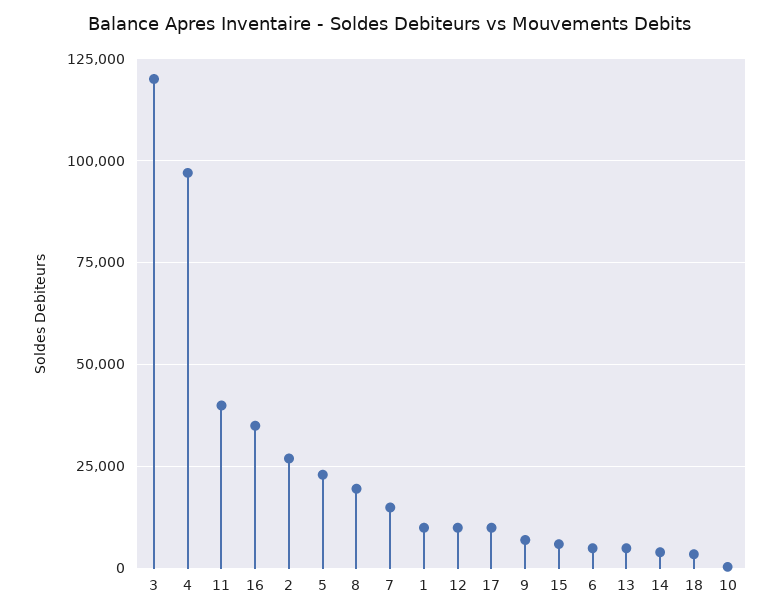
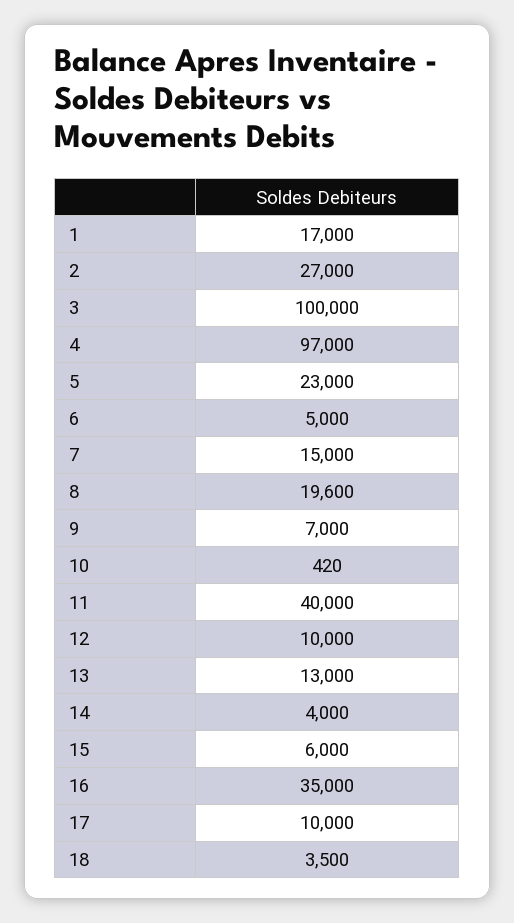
  {
-   "3": 120000,
+   "3": 100000,
    "4": 97000,
    "11": 40000,
    "16": 35000,
    "2": 27000,
    "5": 23000,
    "8": 19600,
    "7": 15000,
-   "1": 10000,
+   "1": 17000,
    "12": 10000,
    "17": 10000,
    "9": 7000,
    "15": 6000,
    "6": 5000,
-   "13": 5000,
+   "13": 13000,
    "14": 4000,
    "18": 3500,
    "10": 420
  }

